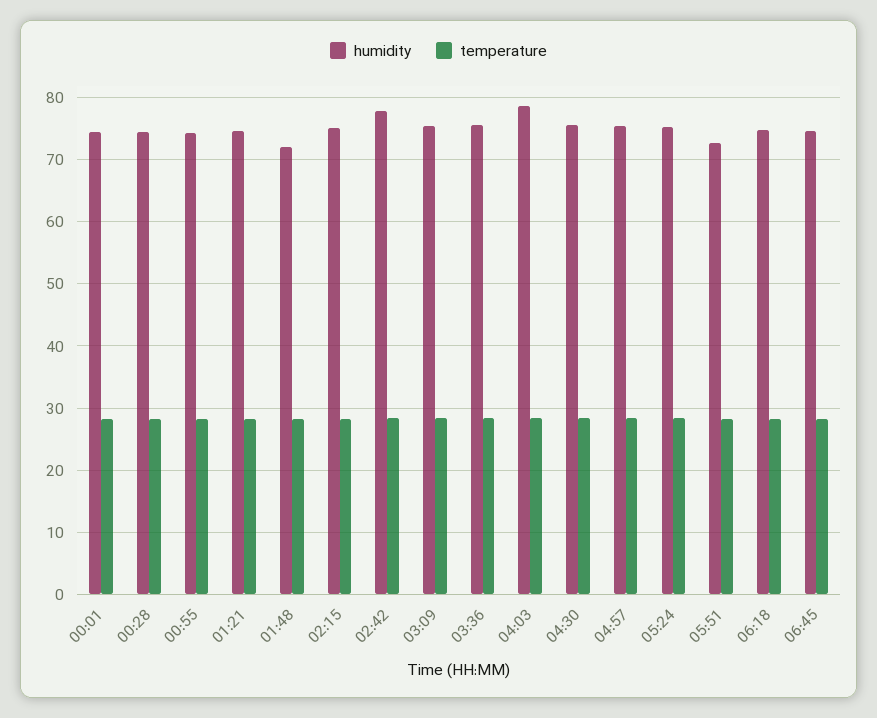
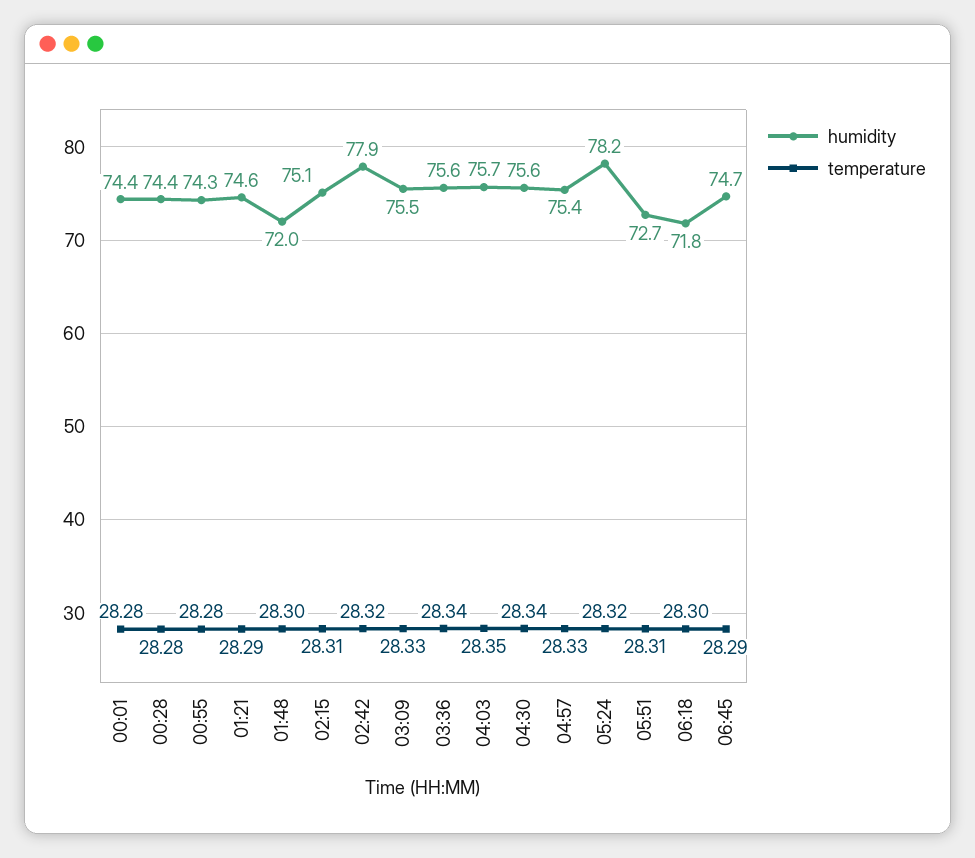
  {
    "humidity": {
      "00:01": 74.4,
      "00:28": 74.4,
      "00:55": 74.3,
      "01:21": 74.6,
      "01:48": 72,
      "02:15": 75.1,
      "02:42": 77.9,
      "03:09": 75.5,
      "03:36": 75.6,
-     "04:03": 79,
+     "04:03": 75.7,
      "04:30": 75.6,
      "04:57": 75.4,
-     "05:24": 75,
+     "05:24": 78.2,
      "05:51": 72.7,
-     "06:18": 75,
+     "06:18": 71.8,
      "06:45": 74.7
    },
    "temperature": {
      "00:01": 28.28,
      "00:28": 28.28,
      "00:55": 28.28,
      "01:21": 28.29,
      "01:48": 28.3,
      "02:15": 28.31,
      "02:42": 28.32,
      "03:09": 28.33,
      "03:36": 28.34,
      "04:03": 28.35,
      "04:30": 28.34,
      "04:57": 28.33,
      "05:24": 28.32,
      "05:51": 28.31,
      "06:18": 28.3,
      "06:45": 28.29
    }
  }

